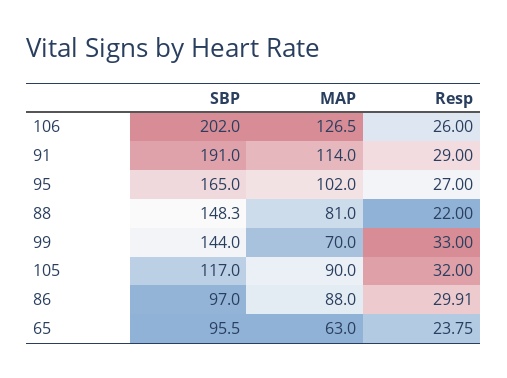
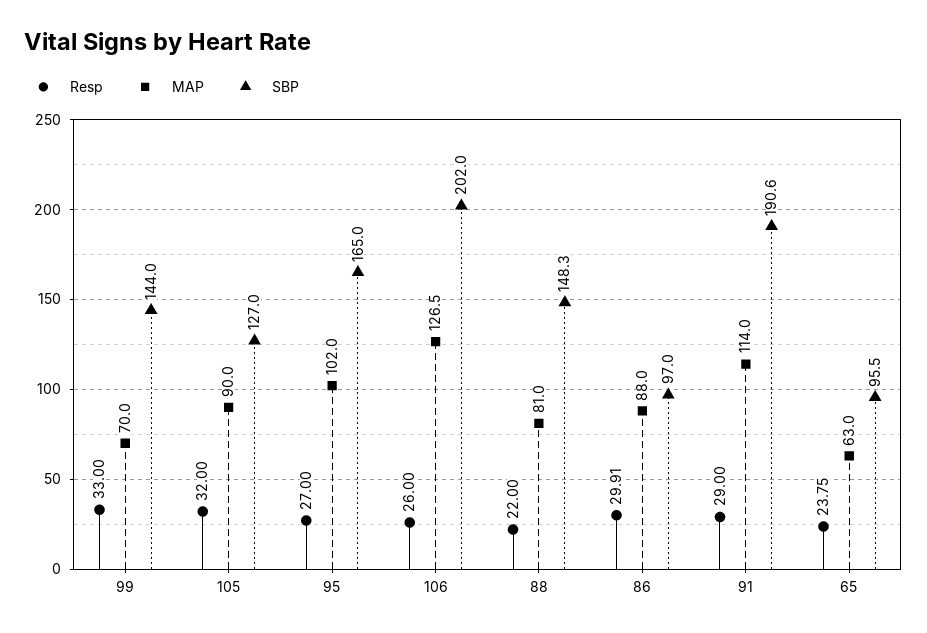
  {
    "SBP": {
      "106": 202,
-     "91": 191,
+     "91": 190.6,
      "95": 165,
      "88": 148.3,
      "99": 144,
-     "105": 117,
+     "105": 127,
      "86": 97,
      "65": 95.5
    },
    "MAP": {
      "106": 126.5,
      "91": 114,
      "95": 102,
      "88": 81,
      "99": 70,
      "105": 90,
      "86": 88,
      "65": 63
    },
    "Resp": {
      "106": 26,
      "91": 29,
      "95": 27,
      "88": 22,
      "99": 33,
      "105": 32,
      "86": 29.91,
      "65": 23.75
    }
  }

